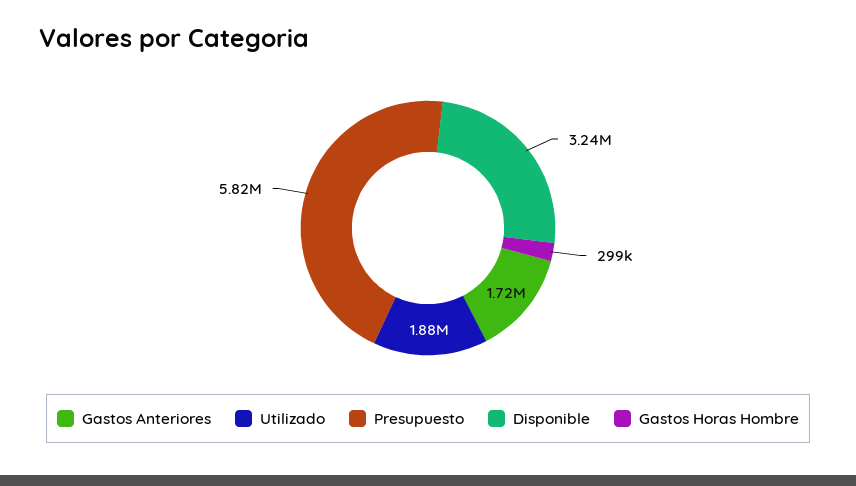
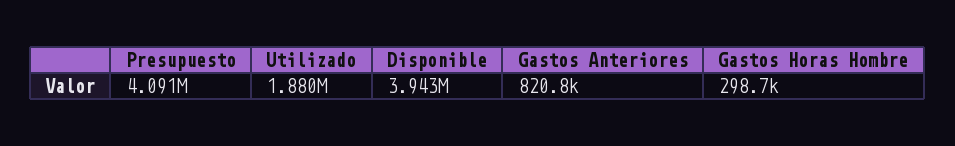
  {
-   "Gastos Anteriores": 1720000,
+   "Gastos Anteriores": 820800,
    "Utilizado": 1880000,
-   "Presupuesto": 5820000,
+   "Presupuesto": 4091000,
-   "Disponible": 3240000,
+   "Disponible": 3943000,
    "Gastos Horas Hombre": 298700
  }

